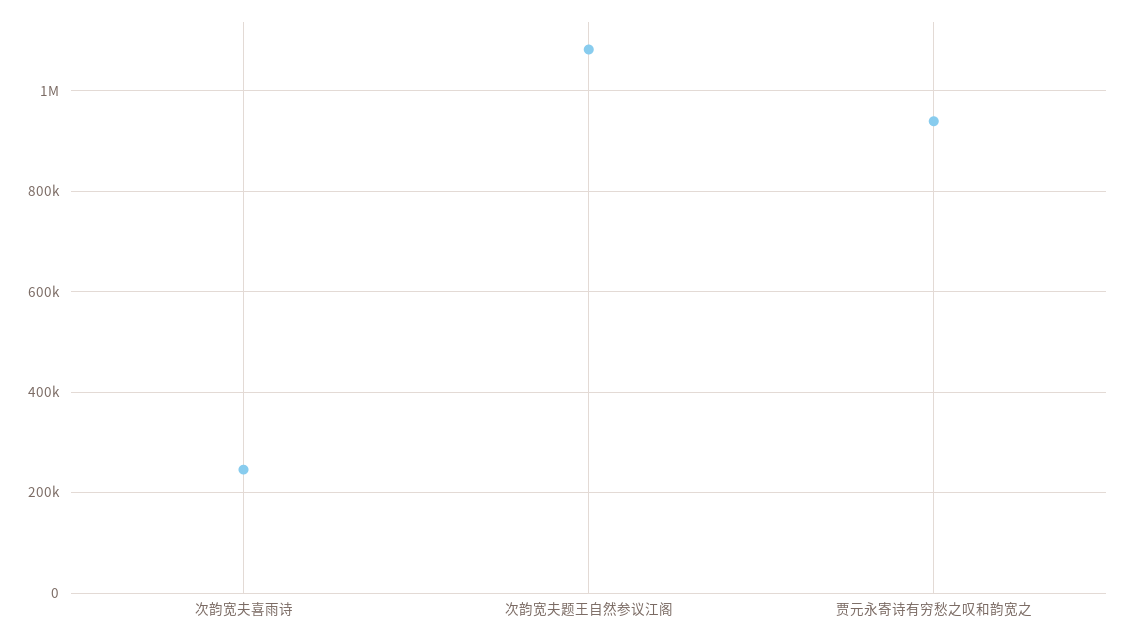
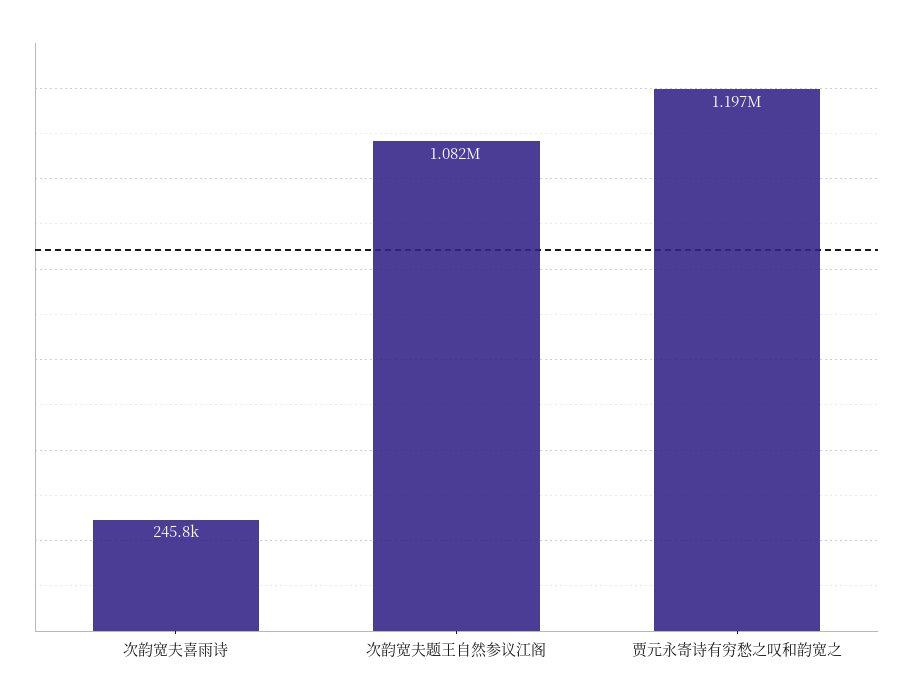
  {
    "次韵宽夫喜雨诗": 245800,
    "次韵宽夫题王自然参议江阁": 1082000,
-   "贾元永寄诗有穷愁之叹和韵宽之": 940000
+   "贾元永寄诗有穷愁之叹和韵宽之": 1197000
  }

